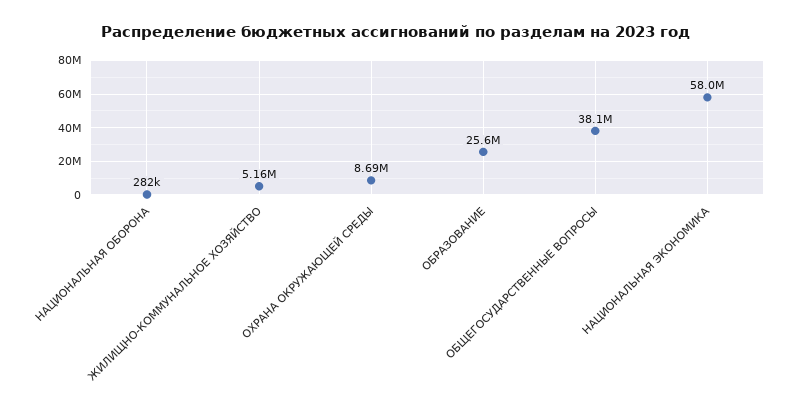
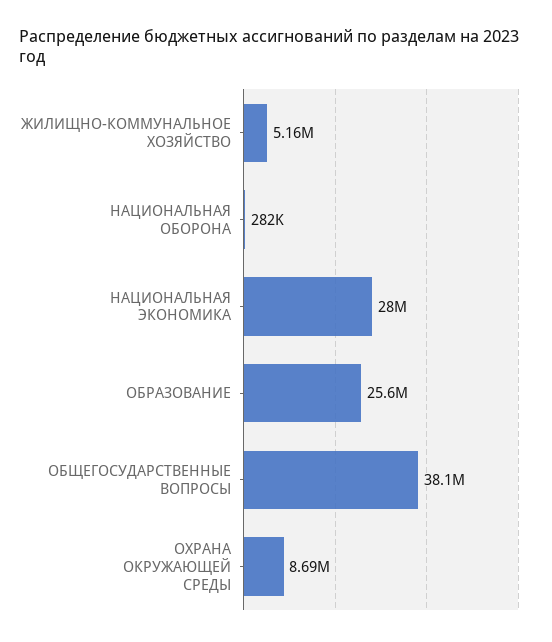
  {
    "НАЦИОНАЛЬНАЯ ОБОРОНА": 282000,
    "ЖИЛИЩНО-КОММУНАЛЬНОЕ ХОЗЯЙСТВО": 5160000,
    "ОХРАНА ОКРУЖАЮЩЕЙ СРЕДЫ": 8690000,
    "ОБРАЗОВАНИЕ": 25600000,
    "ОБЩЕГОСУДАРСТВЕННЫЕ ВОПРОСЫ": 38100000,
-   "НАЦИОНАЛЬНАЯ ЭКОНОМИКА": 58000000
+   "НАЦИОНАЛЬНАЯ ЭКОНОМИКА": 28000000
  }

